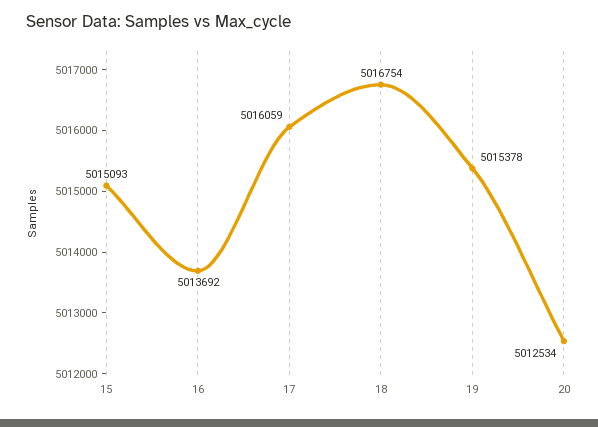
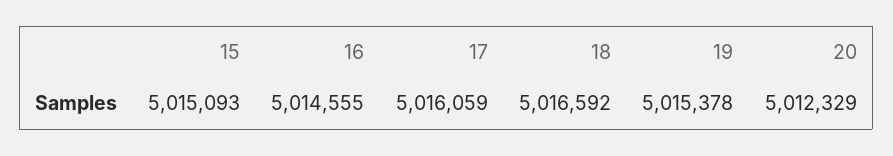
  {
    "15": 5015093,
-   "16": 5013692,
+   "16": 5014555,
    "17": 5016059,
-   "18": 5016754,
+   "18": 5016592,
    "19": 5015378,
-   "20": 5012534
+   "20": 5012329
  }

